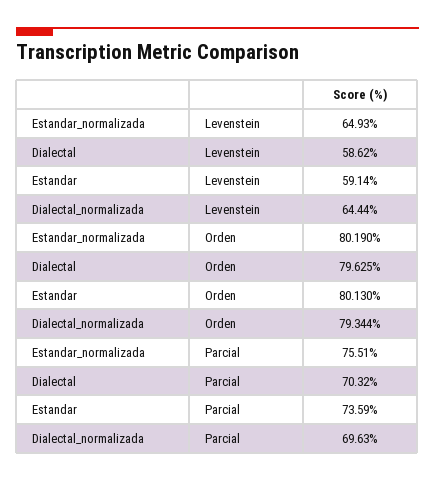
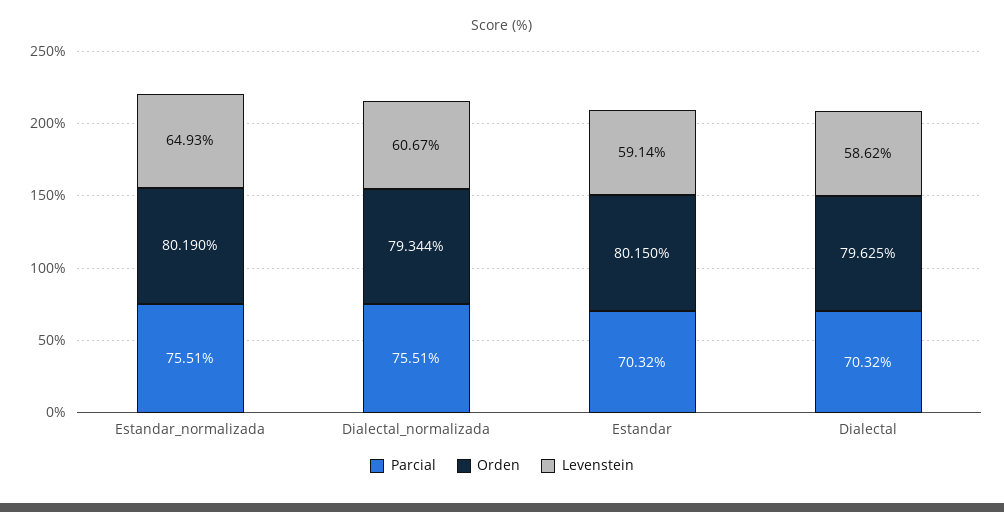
  {
    "Levenstein": {
      "Estandar_normalizada": 64.93,
      "Dialectal": 58.62,
      "Estandar": 59.14,
-     "Dialectal_normalizada": 64.44
+     "Dialectal_normalizada": 60.67
    },
    "Orden": {
      "Estandar_normalizada": 80.19,
      "Dialectal": 79.625,
-     "Estandar": 80.13,
+     "Estandar": 80.15,
      "Dialectal_normalizada": 79.344
    },
    "Parcial": {
      "Estandar_normalizada": 75.51,
      "Dialectal": 70.32,
-     "Estandar": 73.59,
+     "Estandar": 70.32,
-     "Dialectal_normalizada": 69.63
+     "Dialectal_normalizada": 75.51
    }
  }

